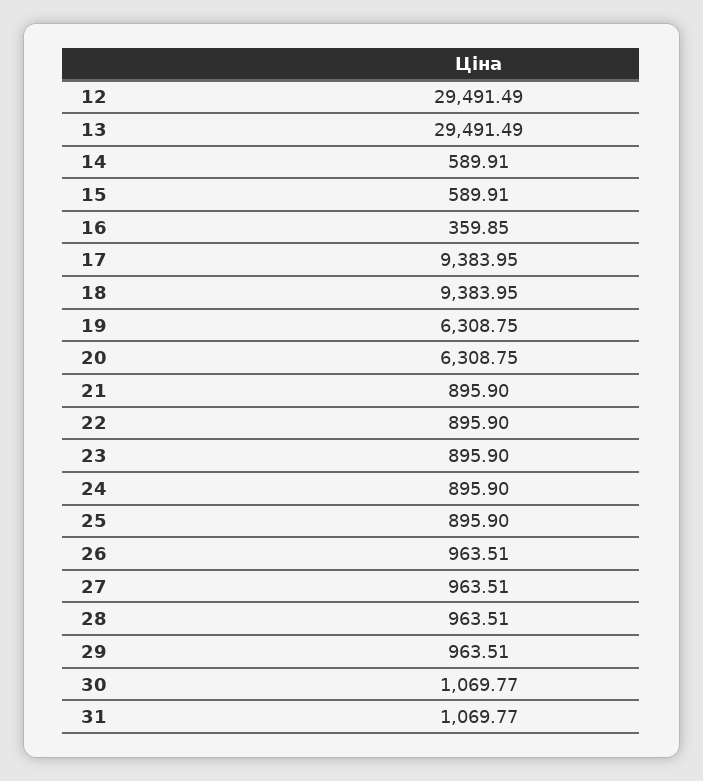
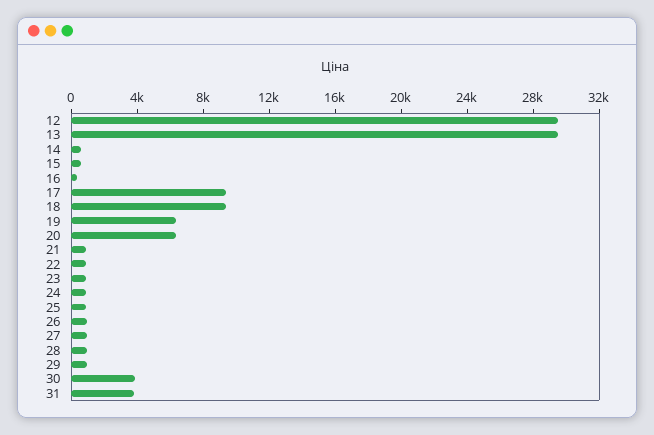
  {
    "12": 29491.49,
    "13": 29491.49,
    "14": 589.91,
    "15": 589.91,
    "16": 359.85,
    "17": 9383.95,
    "18": 9383.95,
    "19": 6308.75,
    "20": 6308.75,
    "21": 895.9,
    "22": 895.9,
    "23": 895.9,
    "24": 895.9,
    "25": 895.9,
    "26": 963.51,
    "27": 963.51,
    "28": 963.51,
    "29": 963.51,
-   "30": 1069.77,
+   "30": 4000,
-   "31": 1069.77
+   "31": 4000
  }

